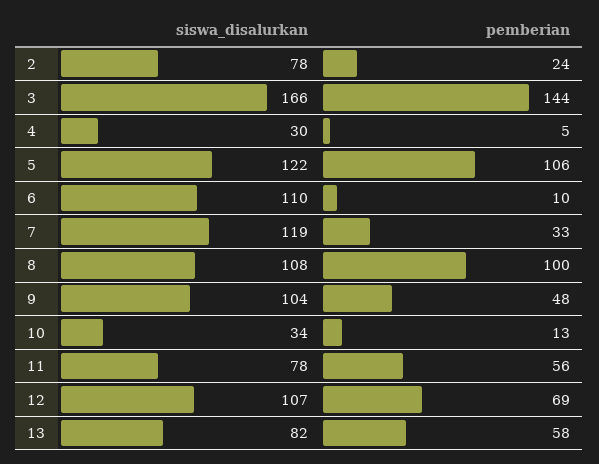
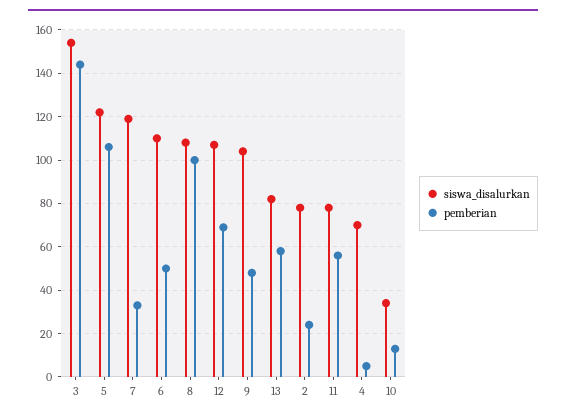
  {
    "siswa_disalurkan": {
      "2": 78,
-     "3": 166,
+     "3": 155,
-     "4": 30,
+     "4": 70,
      "5": 122,
      "6": 110,
      "7": 119,
      "8": 108,
      "9": 104,
      "10": 34,
      "11": 78,
      "12": 107,
      "13": 82
    },
    "pemberian": {
      "2": 24,
      "3": 144,
      "4": 5,
      "5": 106,
-     "6": 10,
+     "6": 50,
      "7": 33,
      "8": 100,
      "9": 48,
      "10": 13,
      "11": 56,
      "12": 69,
      "13": 58
    }
  }

